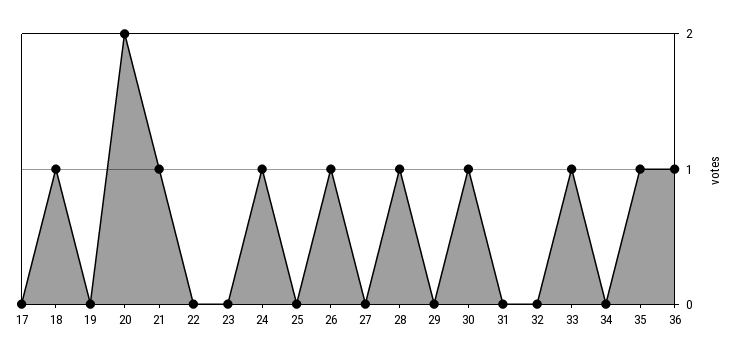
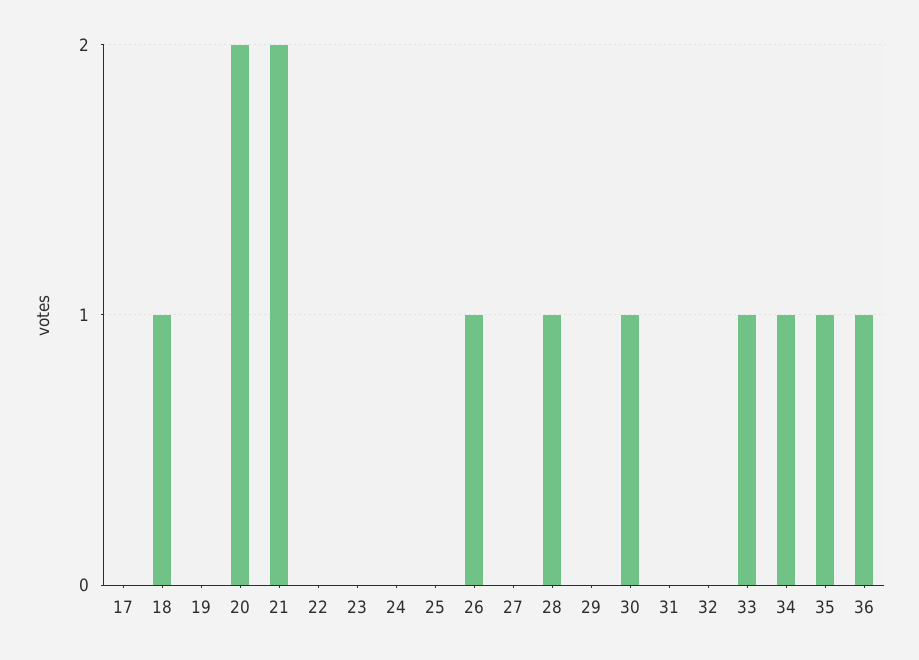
  {
    "17": 0,
    "18": 1,
    "19": 0,
    "20": 2,
-   "21": 1,
+   "21": 2,
    "22": 0,
    "23": 0,
-   "24": 1,
+   "24": 0,
    "25": 0,
    "26": 1,
    "27": 0,
    "28": 1,
    "29": 0,
    "30": 1,
    "31": 0,
    "32": 0,
    "33": 1,
-   "34": 0,
+   "34": 1,
    "35": 1,
    "36": 1
  }

